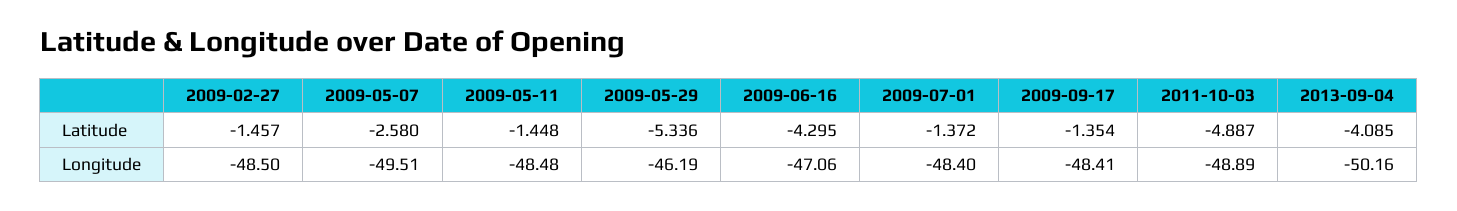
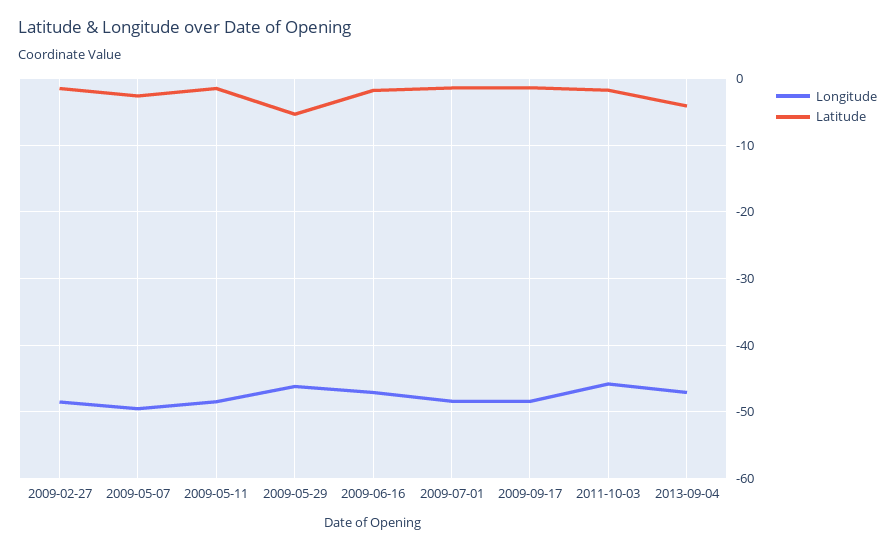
  {
    "Latitude": {
      "2009-02-27": -1.457,
      "2009-05-07": -2.58,
      "2009-05-11": -1.448,
      "2009-05-29": -5.336,
-     "2009-06-16": -4.295,
+     "2009-06-16": -2,
      "2009-07-01": -1.372,
      "2009-09-17": -1.354,
-     "2011-10-03": -4.887,
+     "2011-10-03": -2,
      "2013-09-04": -4.085
    },
    "Longitude": {
      "2009-02-27": -48.5,
      "2009-05-07": -49.51,
      "2009-05-11": -48.48,
      "2009-05-29": -46.19,
      "2009-06-16": -47.06,
      "2009-07-01": -48.4,
      "2009-09-17": -48.41,
-     "2011-10-03": -48.89,
+     "2011-10-03": -46,
-     "2013-09-04": -50.16
+     "2013-09-04": -47
    }
  }

